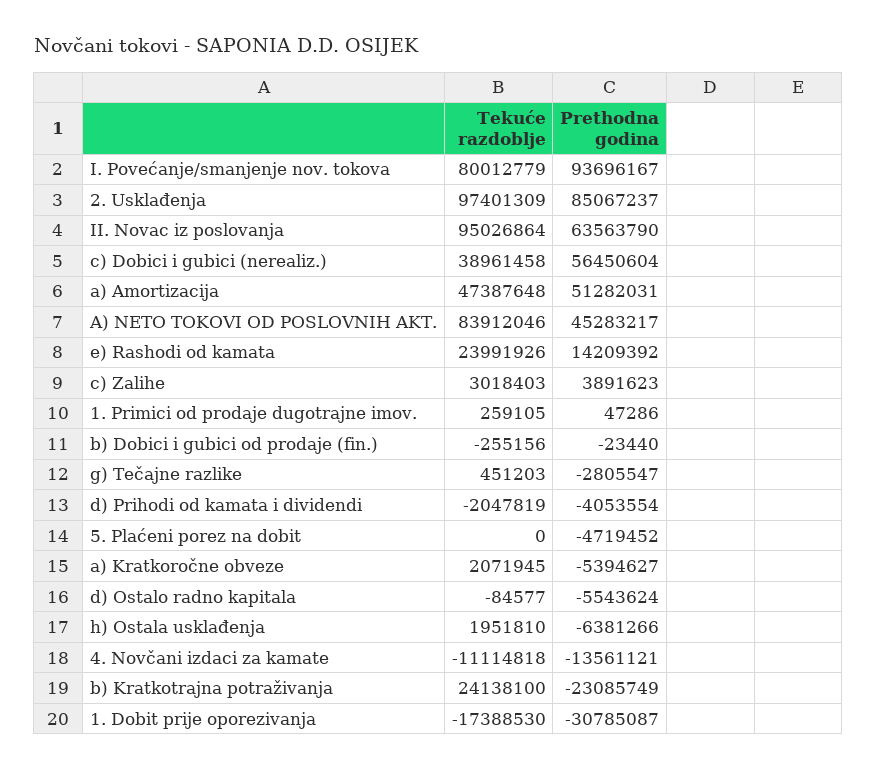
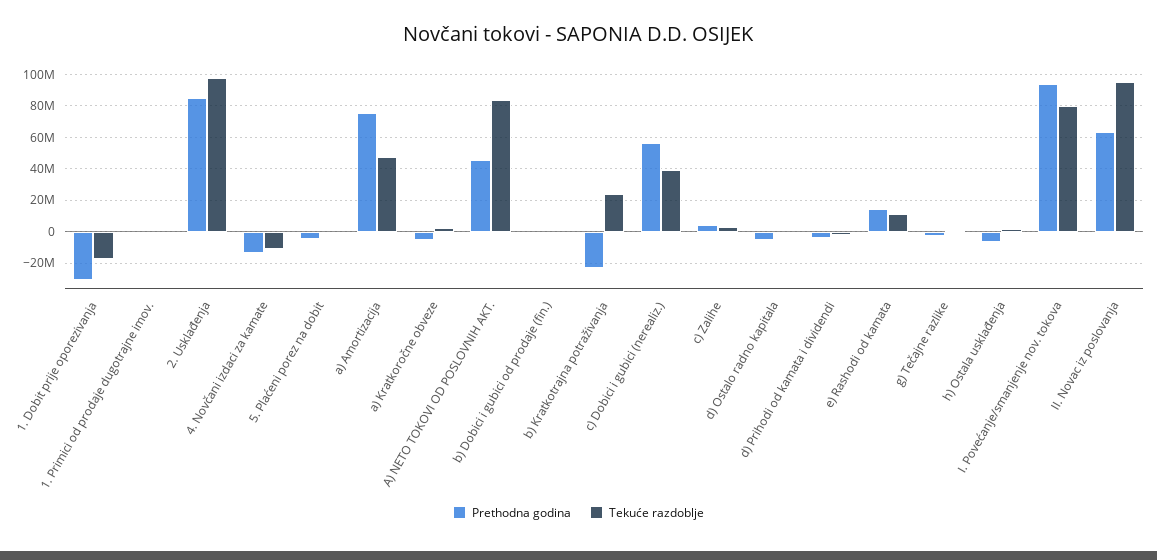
  {
    "Tekuće razdoblje": {
      "I. Povećanje/smanjenje nov. tokova": 80012779,
      "2. Usklađenja": 97401309,
      "II. Novac iz poslovanja": 95026864,
      "c) Dobici i gubici (nerealiz.)": 38961458,
      "a) Amortizacija": 47387648,
      "A) NETO TOKOVI OD POSLOVNIH AKT.": 83912046,
-     "e) Rashodi od kamata": 23991926,
+     "e) Rashodi od kamata": 10000000,
      "c) Zalihe": 3018403,
      "1. Primici od prodaje dugotrajne imov.": 259105,
      "b) Dobici i gubici od prodaje (fin.)": -255156,
      "g) Tečajne razlike": 451203,
      "d) Prihodi od kamata i dividendi": -2047819,
      "5. Plaćeni porez na dobit": 0,
      "a) Kratkoročne obveze": 2071945,
      "d) Ostalo radno kapitalа": -84577,
      "h) Ostala usklađenja": 1951810,
      "4. Novčani izdaci za kamate": -11114818,
      "b) Kratkotrajna potraživanja": 24138100,
      "1. Dobit prije oporezivanja": -17388530
    },
    "Prethodna godina": {
      "I. Povećanje/smanjenje nov. tokova": 93696167,
      "2. Usklađenja": 85067237,
      "II. Novac iz poslovanja": 63563790,
      "c) Dobici i gubici (nerealiz.)": 56450604,
-     "a) Amortizacija": 51282031,
+     "a) Amortizacija": 75000000,
      "A) NETO TOKOVI OD POSLOVNIH AKT.": 45283217,
      "e) Rashodi od kamata": 14209392,
      "c) Zalihe": 3891623,
      "1. Primici od prodaje dugotrajne imov.": 47286,
      "b) Dobici i gubici od prodaje (fin.)": -23440,
      "g) Tečajne razlike": -2805547,
      "d) Prihodi od kamata i dividendi": -4053554,
      "5. Plaćeni porez na dobit": -4719452,
      "a) Kratkoročne obveze": -5394627,
      "d) Ostalo radno kapitalа": -5543624,
      "h) Ostala usklađenja": -6381266,
      "4. Novčani izdaci za kamate": -13561121,
      "b) Kratkotrajna potraživanja": -23085749,
      "1. Dobit prije oporezivanja": -30785087
    }
  }

